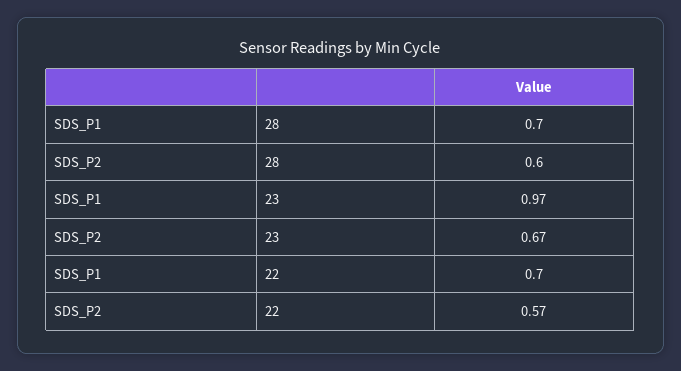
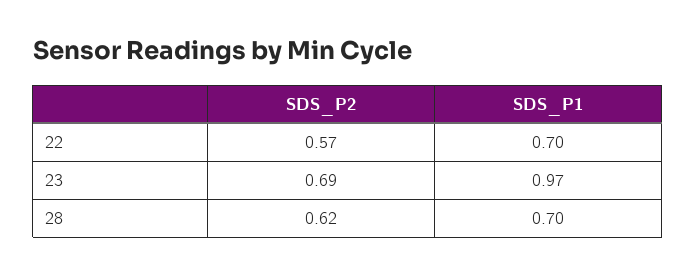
  {
    "SDS_P1": {
      "28": 0.7,
      "23": 0.97,
      "22": 0.7
    },
    "SDS_P2": {
-     "28": 0.6,
+     "28": 0.62,
-     "23": 0.67,
+     "23": 0.69,
      "22": 0.57
    }
  }

